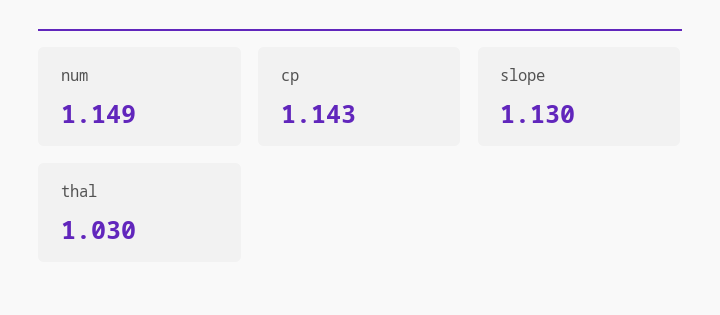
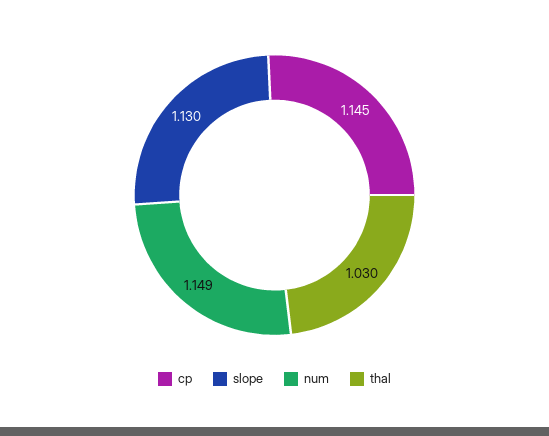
  {
    "num": 1.149,
-   "cp": 1.143,
+   "cp": 1.145,
    "slope": 1.13,
    "thal": 1.03
  }

